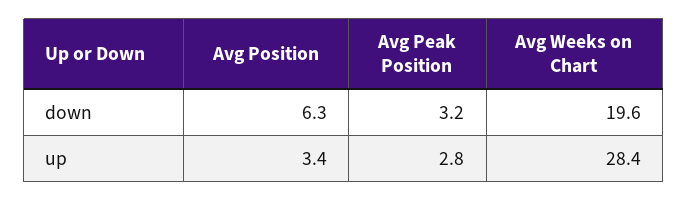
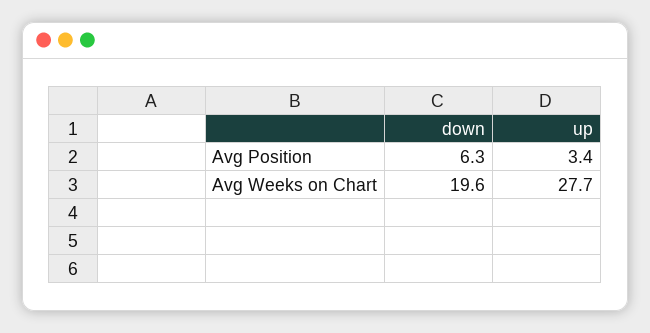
  {
    "Avg Position": {
      "down": 6.3,
      "up": 3.4
    },
-   "Avg Peak Position": {
-     "down": 3.2,
-     "up": 2.8
-   },
    "Avg Weeks on Chart": {
      "down": 19.6,
-     "up": 28.4
+     "up": 27.7
    }
  }

